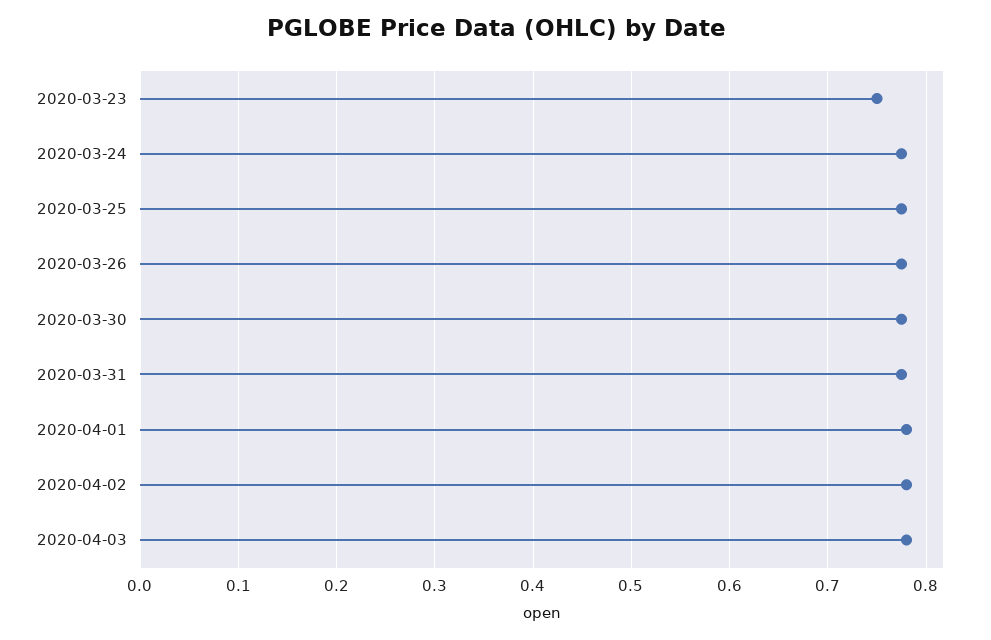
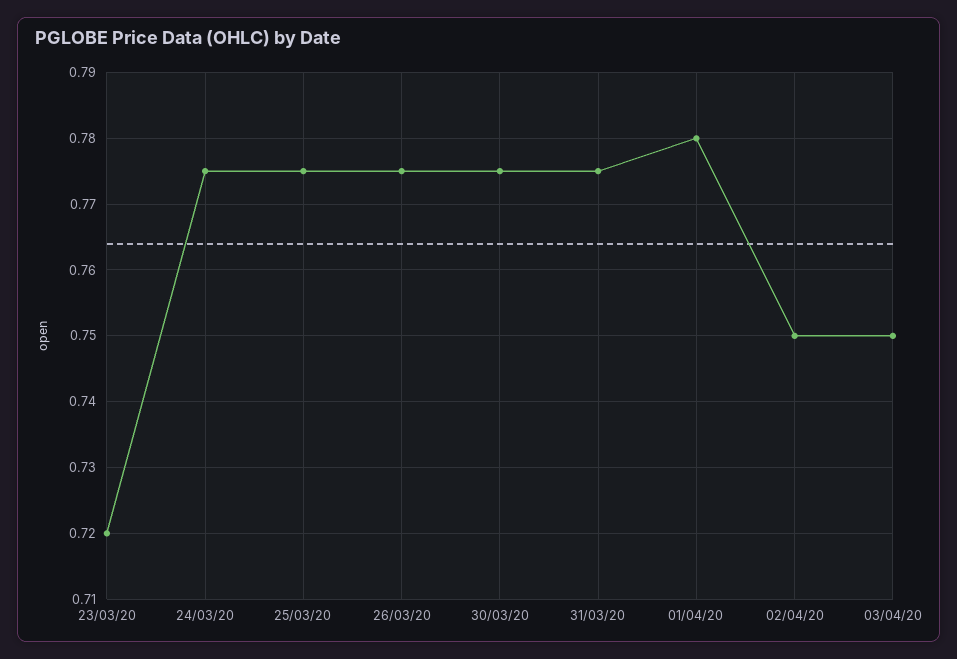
  {
-   "2020-03-23": 0.75,
+   "2020-03-23": 0.72,
    "2020-03-24": 0.775,
    "2020-03-25": 0.775,
    "2020-03-26": 0.775,
    "2020-03-30": 0.775,
    "2020-03-31": 0.775,
    "2020-04-01": 0.78,
-   "2020-04-02": 0.78,
+   "2020-04-02": 0.75,
-   "2020-04-03": 0.78
+   "2020-04-03": 0.75
  }

